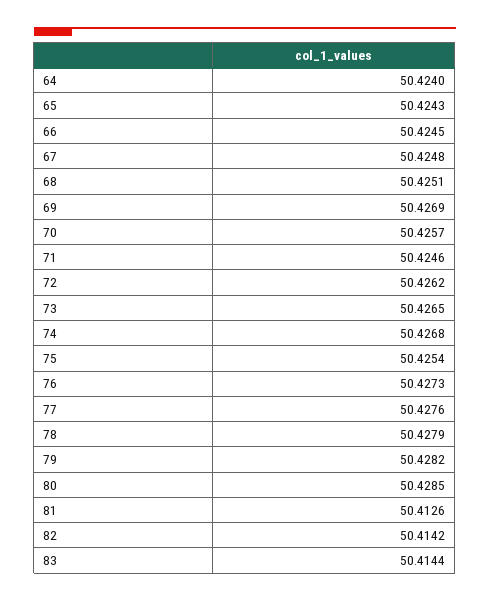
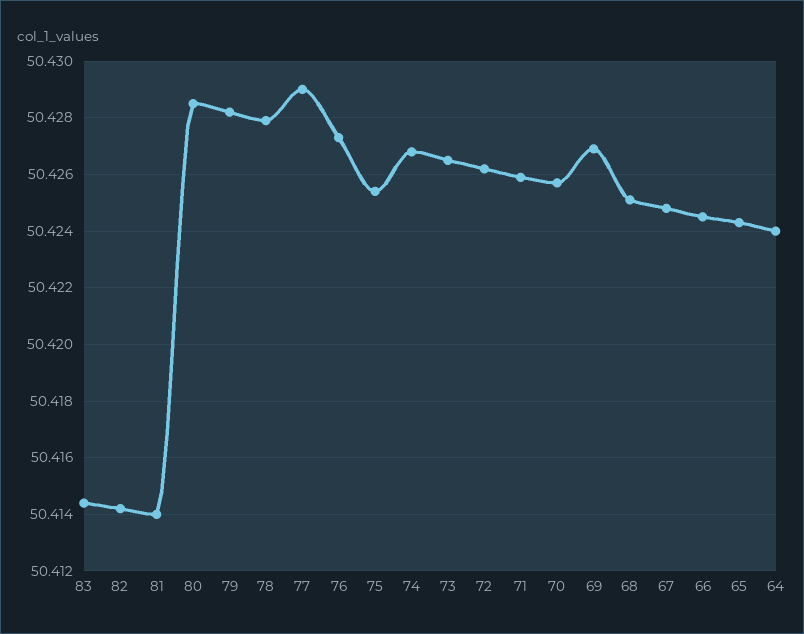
  {
    "64": 50.424,
    "65": 50.4243,
    "66": 50.4245,
    "67": 50.4248,
    "68": 50.4251,
    "69": 50.4269,
    "70": 50.4257,
-   "71": 50.4246,
+   "71": 50.426,
    "72": 50.4262,
    "73": 50.4265,
    "74": 50.4268,
    "75": 50.4254,
    "76": 50.4273,
-   "77": 50.4276,
+   "77": 50.429,
    "78": 50.4279,
    "79": 50.4282,
    "80": 50.4285,
-   "81": 50.4126,
+   "81": 50.414,
    "82": 50.4142,
    "83": 50.4144
  }

